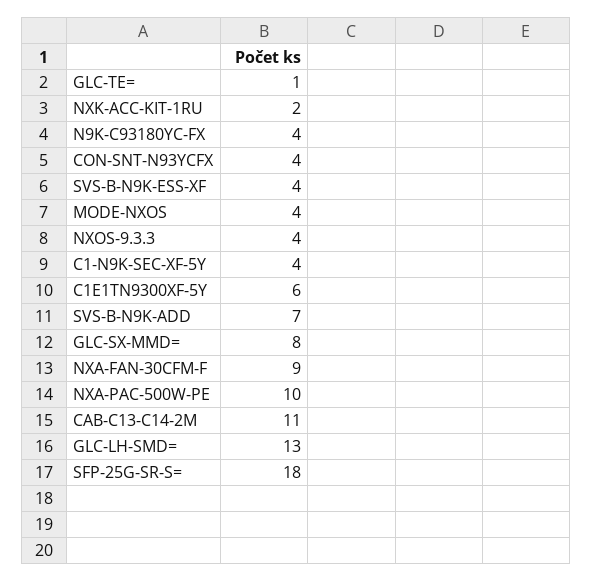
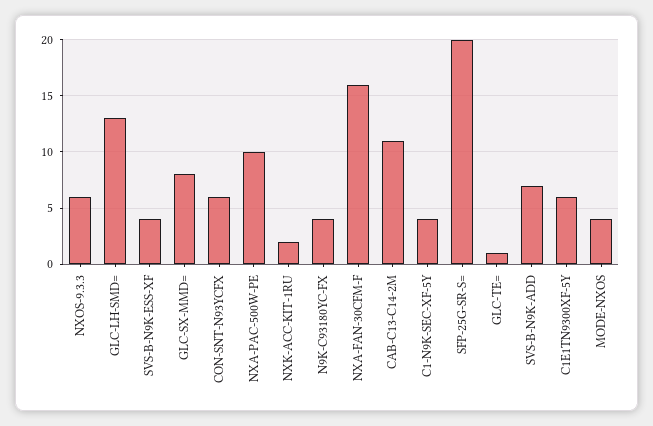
  {
    "GLC-TE=": 1,
    "NXK-ACC-KIT-1RU": 2,
    "N9K-C93180YC-FX": 4,
-   "CON-SNT-N93YCFX": 4,
+   "CON-SNT-N93YCFX": 6,
    "SVS-B-N9K-ESS-XF": 4,
    "MODE-NXOS": 4,
-   "NXOS-9.3.3": 4,
+   "NXOS-9.3.3": 6,
    "C1-N9K-SEC-XF-5Y": 4,
    "C1E1TN9300XF-5Y": 6,
    "SVS-B-N9K-ADD": 7,
    "GLC-SX-MMD=": 8,
-   "NXA-FAN-30CFM-F": 9,
+   "NXA-FAN-30CFM-F": 16,
    "NXA-PAC-500W-PE": 10,
    "CAB-C13-C14-2M": 11,
    "GLC-LH-SMD=": 13,
-   "SFP-25G-SR-S=": 18
+   "SFP-25G-SR-S=": 20
  }

